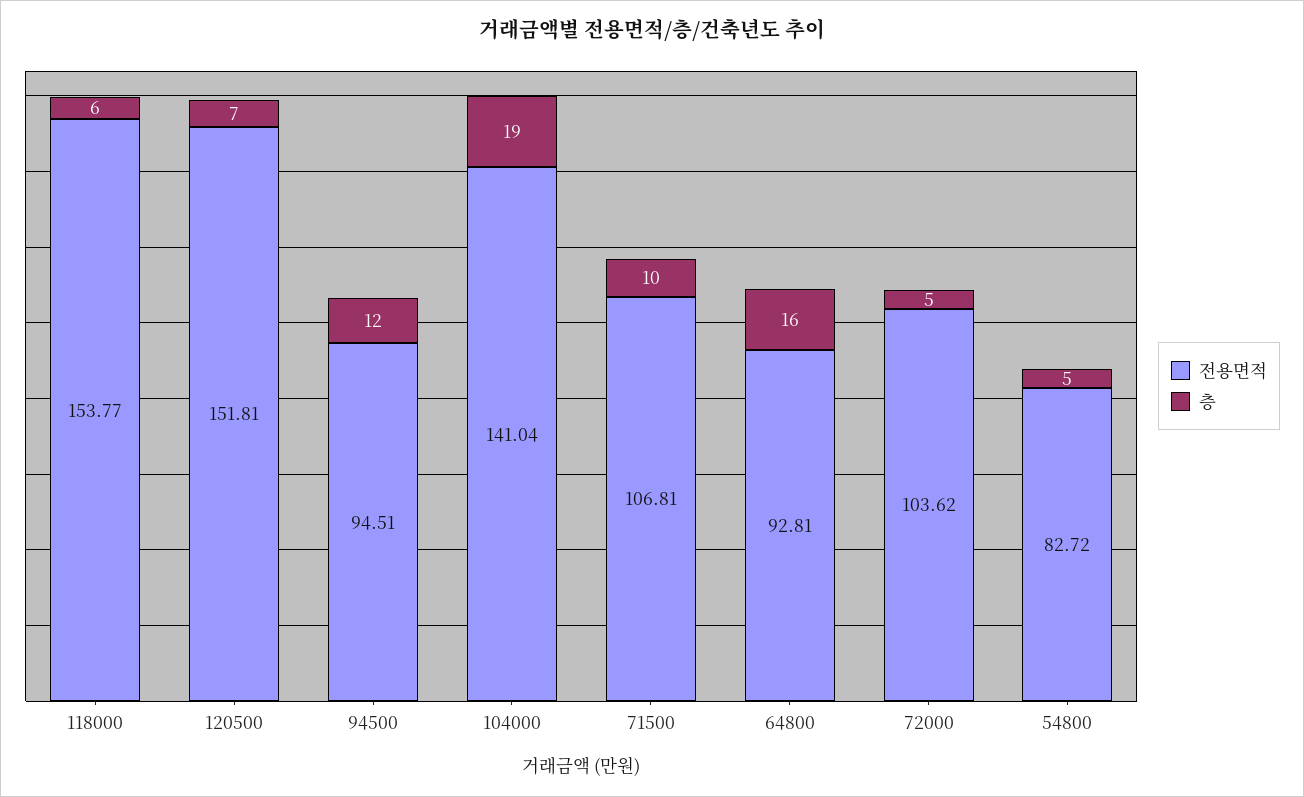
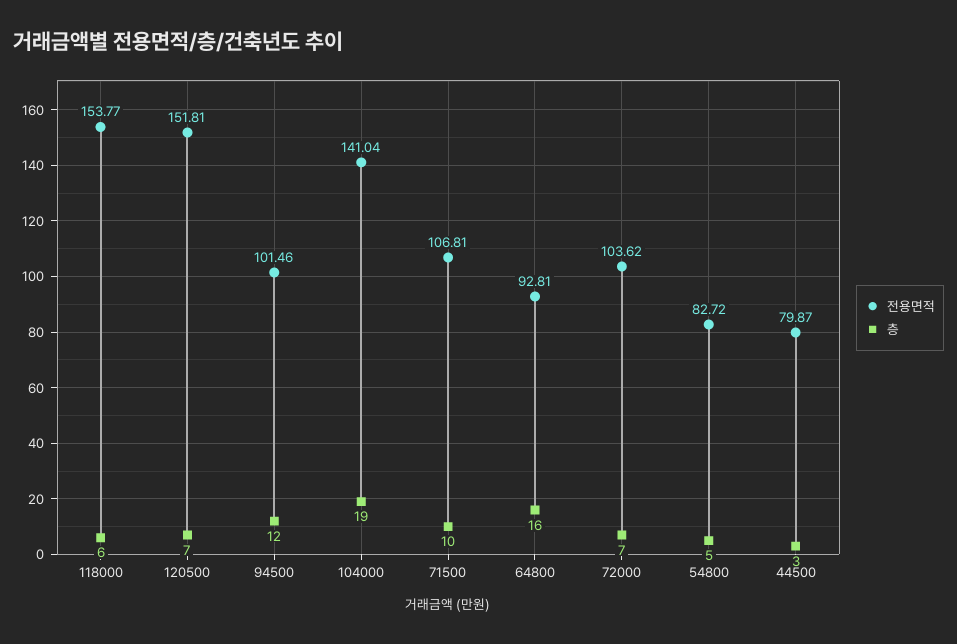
  {
    "전용면적": {
      "118000": 153.77,
      "120500": 151.81,
-     "94500": 94.51,
+     "94500": 101.46,
      "104000": 141.04,
      "71500": 106.81,
      "64800": 92.81,
      "72000": 103.62,
-     "54800": 82.72
+     "54800": 82.72,
+     "44500": 79.87
    },
    "층": {
      "118000": 6,
      "120500": 7,
      "94500": 12,
      "104000": 19,
      "71500": 10,
      "64800": 16,
-     "72000": 5,
+     "72000": 7,
-     "54800": 5
+     "54800": 5,
+     "44500": 3
    }
  }

